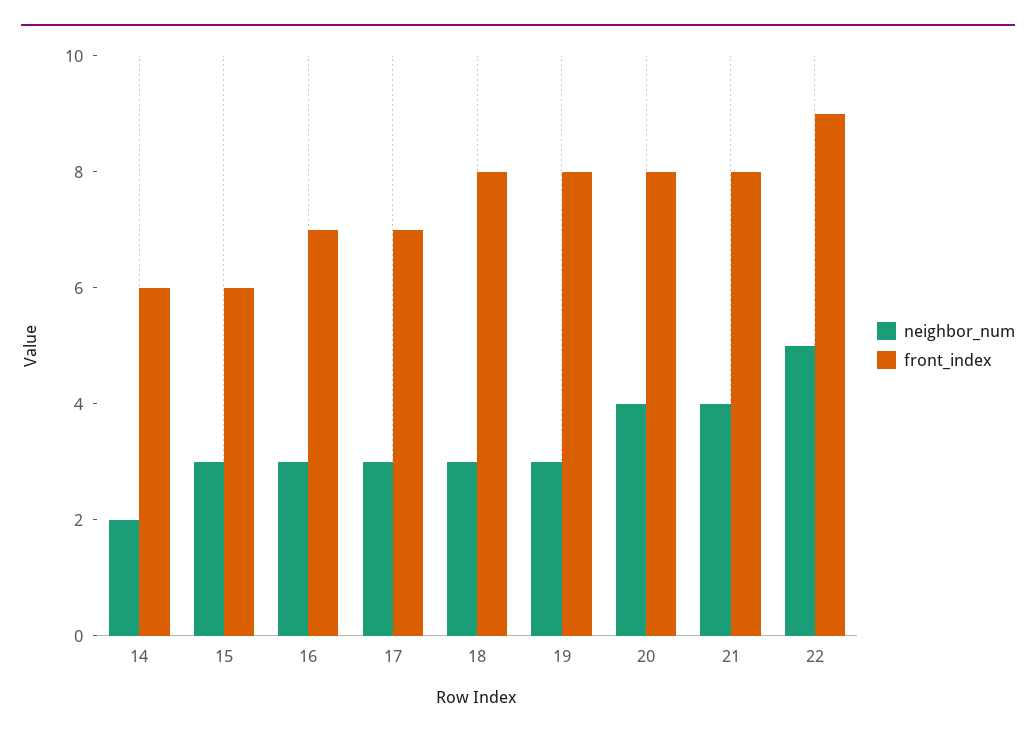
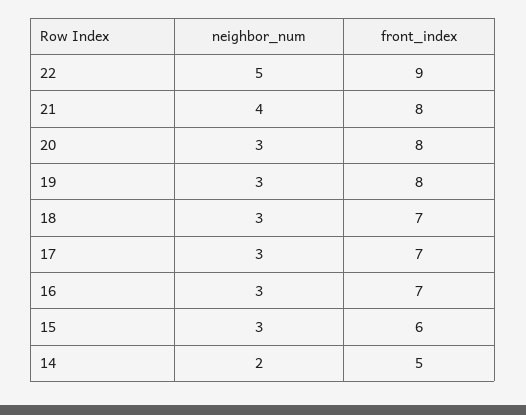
  {
    "neighbor_num": {
      "14": 2,
      "15": 3,
      "16": 3,
      "17": 3,
      "18": 3,
      "19": 3,
-     "20": 4,
+     "20": 3,
      "21": 4,
      "22": 5
    },
    "front_index": {
-     "14": 6,
+     "14": 5,
      "15": 6,
      "16": 7,
      "17": 7,
-     "18": 8,
+     "18": 7,
      "19": 8,
      "20": 8,
      "21": 8,
      "22": 9
    }
  }

